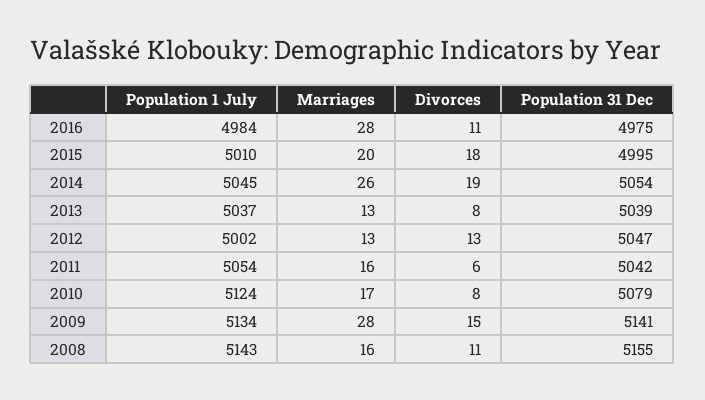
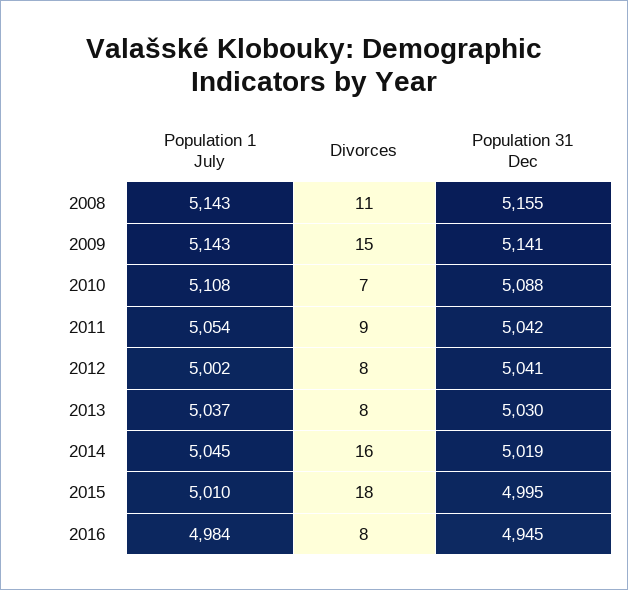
  {
    "Population 1 July": {
      "2016": 4984,
      "2015": 5010,
      "2014": 5045,
      "2013": 5037,
      "2012": 5002,
      "2011": 5054,
-     "2010": 5124,
+     "2010": 5108,
-     "2009": 5134,
+     "2009": 5143,
      "2008": 5143
    },
-   "Marriages": {
-     "2016": 28,
-     "2015": 20,
-     "2014": 26,
-     "2013": 13,
-     "2012": 13,
-     "2011": 16,
-     "2010": 17,
-     "2009": 28,
-     "2008": 16
-   },
    "Divorces": {
-     "2016": 11,
+     "2016": 8,
      "2015": 18,
-     "2014": 19,
+     "2014": 16,
      "2013": 8,
-     "2012": 13,
+     "2012": 8,
-     "2011": 6,
+     "2011": 9,
-     "2010": 8,
+     "2010": 7,
      "2009": 15,
      "2008": 11
    },
    "Population 31 Dec": {
-     "2016": 4975,
+     "2016": 4945,
      "2015": 4995,
-     "2014": 5054,
+     "2014": 5019,
-     "2013": 5039,
+     "2013": 5030,
-     "2012": 5047,
+     "2012": 5041,
      "2011": 5042,
-     "2010": 5079,
+     "2010": 5088,
      "2009": 5141,
      "2008": 5155
    }
  }

